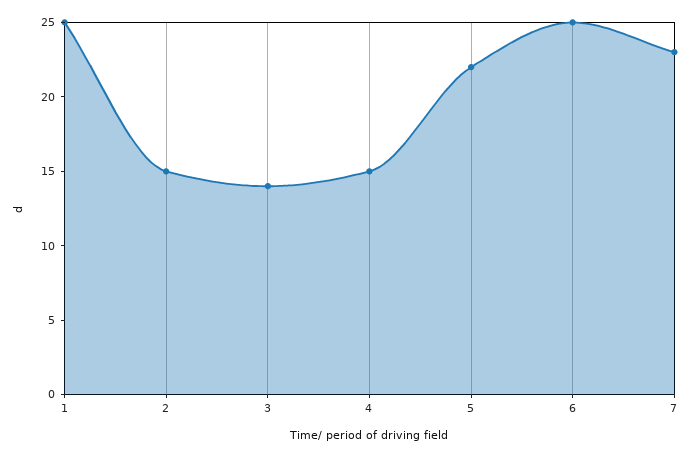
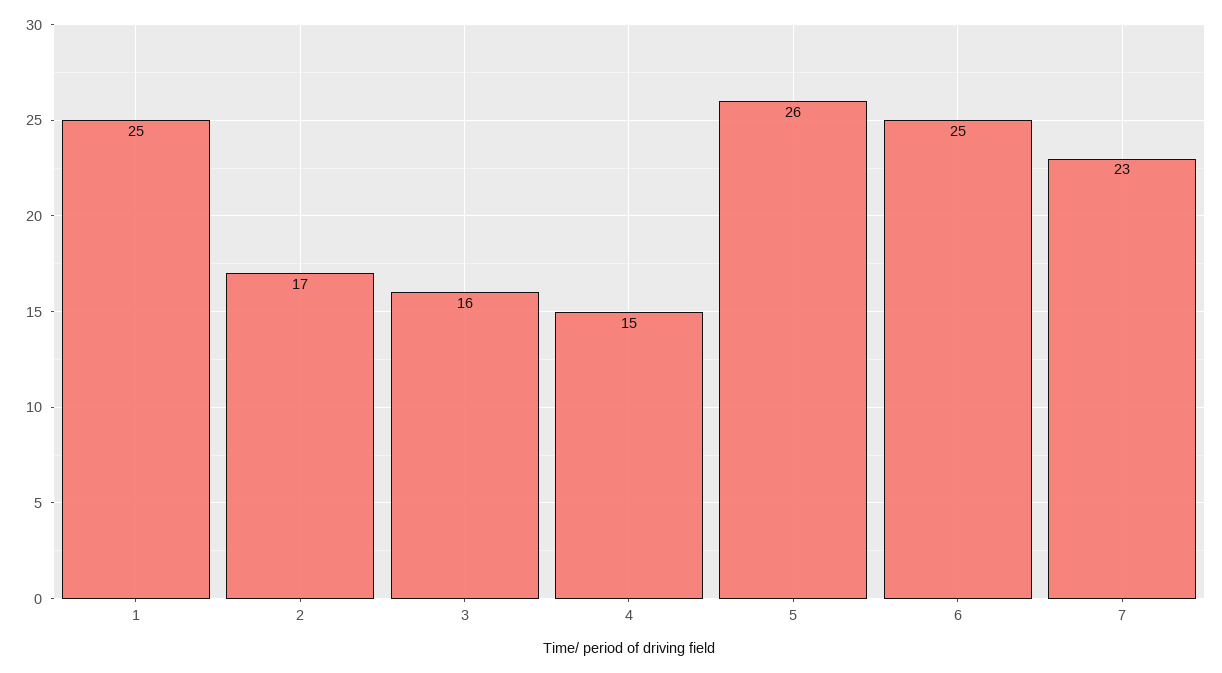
  {
    "1": 25,
-   "2": 15,
+   "2": 17,
-   "3": 14,
+   "3": 16,
    "4": 15,
-   "5": 22,
+   "5": 26,
    "6": 25,
    "7": 23
  }

